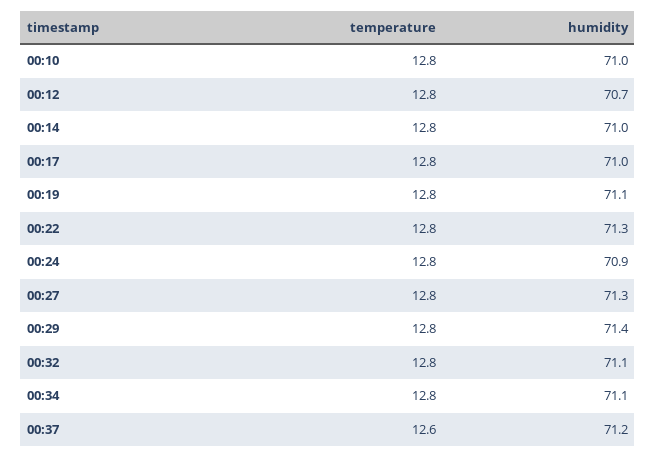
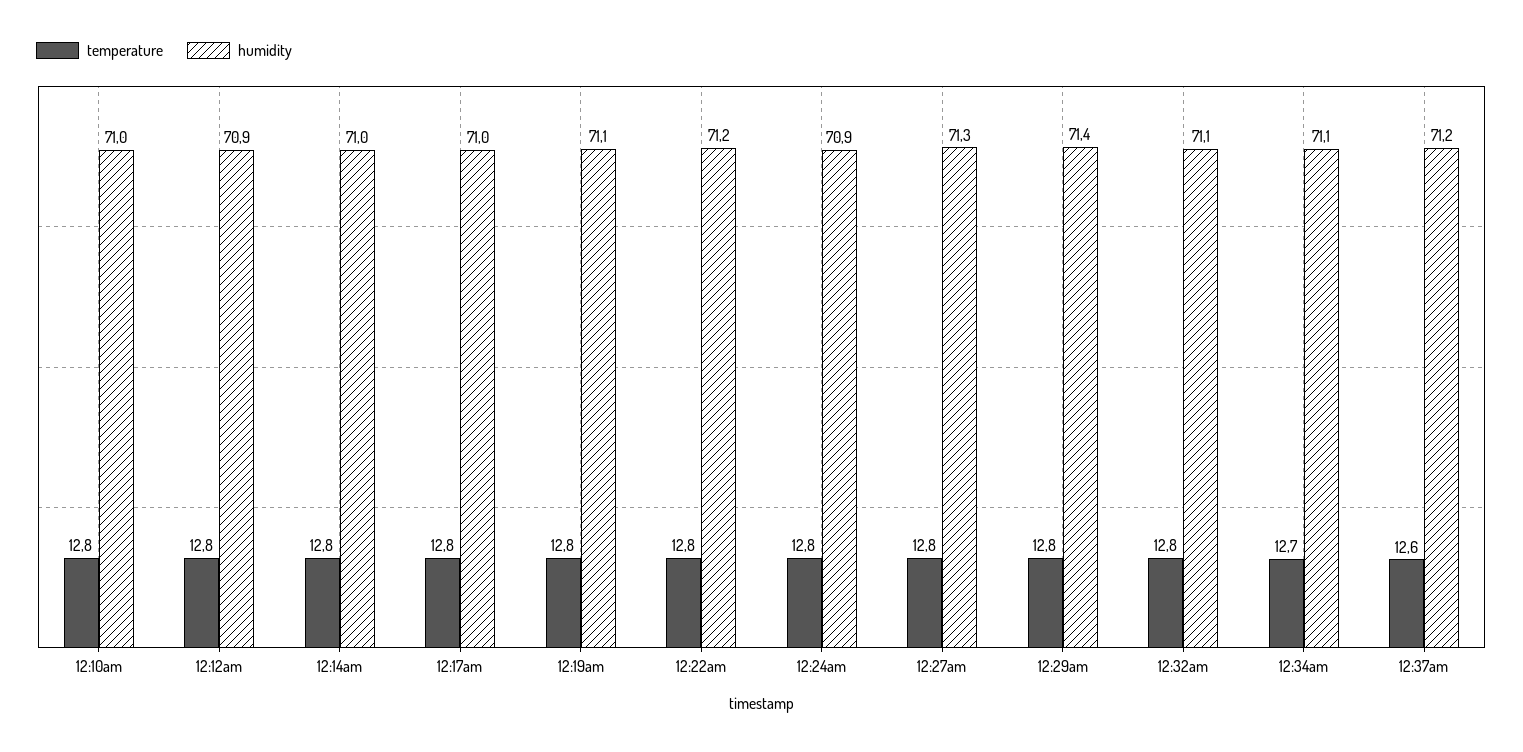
  {
    "temperature": {
      "00:10": 12.8,
      "00:12": 12.8,
      "00:14": 12.8,
      "00:17": 12.8,
      "00:19": 12.8,
      "00:22": 12.8,
      "00:24": 12.8,
      "00:27": 12.8,
      "00:29": 12.8,
      "00:32": 12.8,
-     "00:34": 12.8,
+     "00:34": 12.7,
      "00:37": 12.6
    },
    "humidity": {
      "00:10": 71,
-     "00:12": 70.7,
+     "00:12": 70.9,
      "00:14": 71,
      "00:17": 71,
      "00:19": 71.1,
-     "00:22": 71.3,
+     "00:22": 71.2,
      "00:24": 70.9,
      "00:27": 71.3,
      "00:29": 71.4,
      "00:32": 71.1,
      "00:34": 71.1,
      "00:37": 71.2
    }
  }

